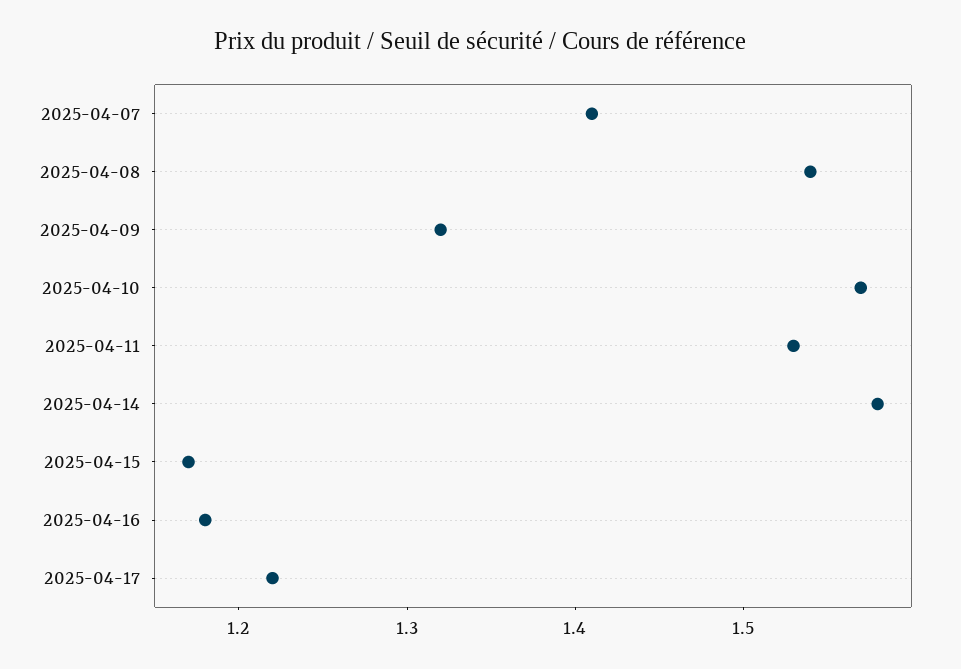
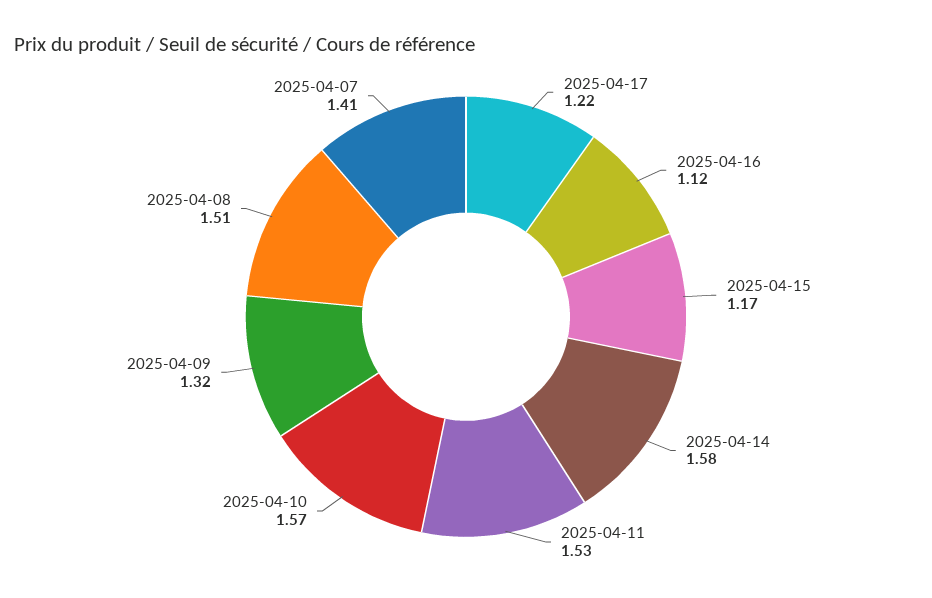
  {
    "2025-04-07": 1.41,
-   "2025-04-08": 1.54,
+   "2025-04-08": 1.51,
    "2025-04-09": 1.32,
    "2025-04-10": 1.57,
    "2025-04-11": 1.53,
    "2025-04-14": 1.58,
    "2025-04-15": 1.17,
-   "2025-04-16": 1.18,
+   "2025-04-16": 1.12,
    "2025-04-17": 1.22
  }

